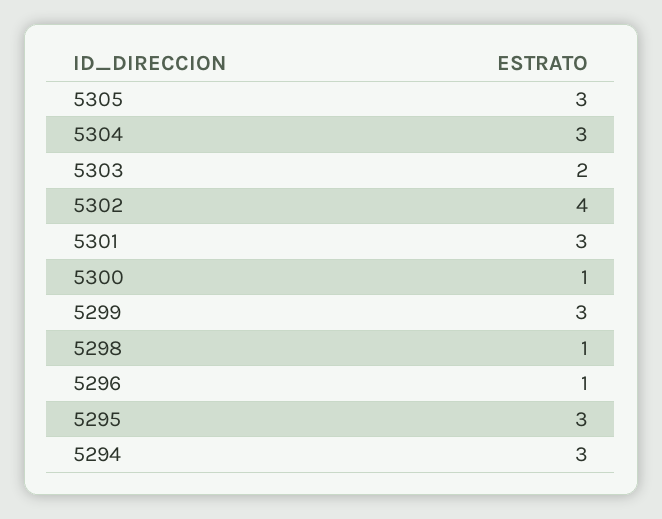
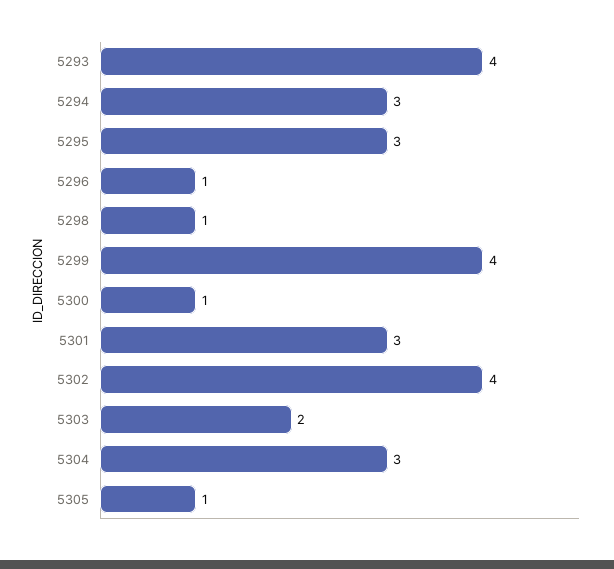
  {
-   "5305": 3,
+   "5305": 1,
    "5304": 3,
    "5303": 2,
    "5302": 4,
    "5301": 3,
    "5300": 1,
-   "5299": 3,
+   "5299": 4,
    "5298": 1,
    "5296": 1,
    "5295": 3,
-   "5294": 3
+   "5294": 3,
+   "5293": 4
  }

